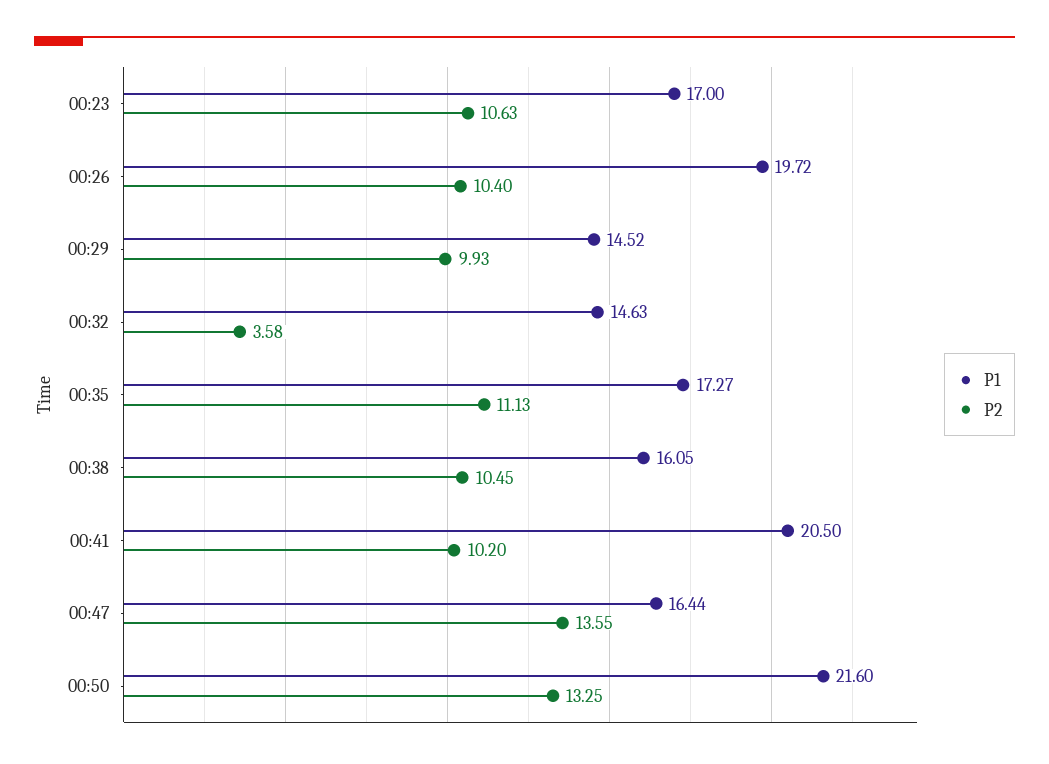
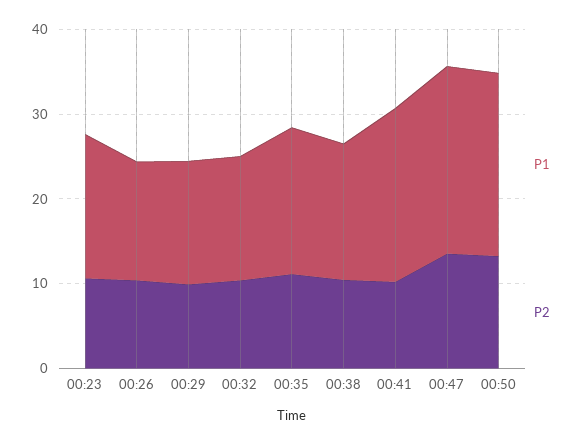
  {
    "P1": {
      "00:23": 17,
-     "00:26": 19.72,
+     "00:26": 14,
      "00:29": 14.52,
      "00:32": 14.63,
      "00:35": 17.27,
      "00:38": 16.05,
      "00:41": 20.5,
-     "00:47": 16.44,
+     "00:47": 22,
      "00:50": 21.6
    },
    "P2": {
      "00:23": 10.63,
      "00:26": 10.4,
      "00:29": 9.93,
-     "00:32": 3.58,
+     "00:32": 10,
      "00:35": 11.13,
      "00:38": 10.45,
      "00:41": 10.2,
      "00:47": 13.55,
      "00:50": 13.25
    }
  }

